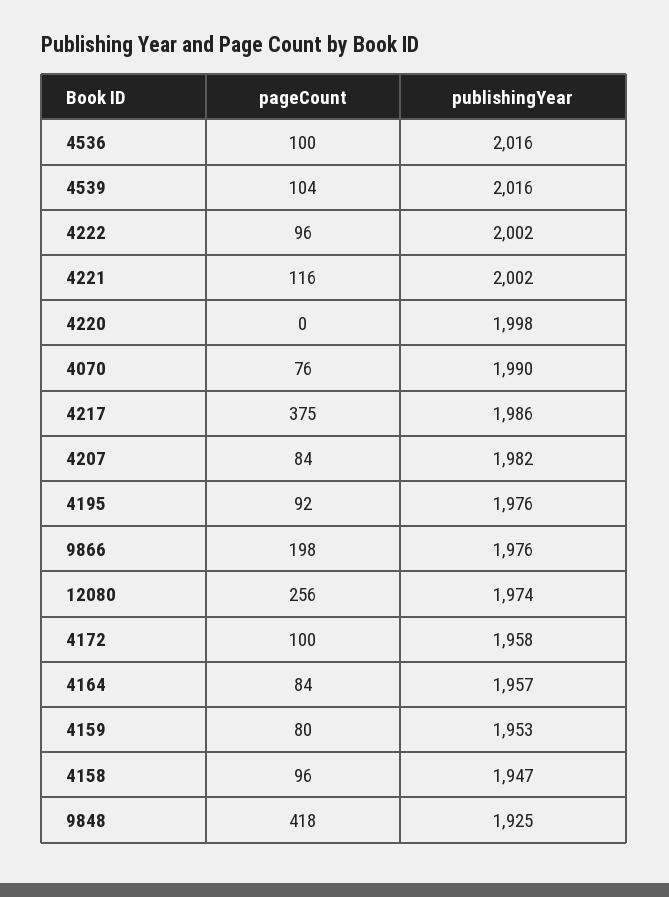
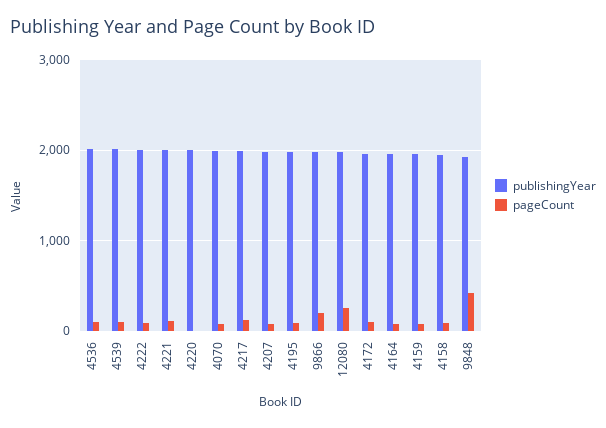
  {
    "pageCount": {
      "4536": 100,
      "4539": 104,
      "4222": 96,
      "4221": 116,
      "4220": 0,
      "4070": 76,
-     "4217": 375,
+     "4217": 100,
      "4207": 84,
      "4195": 92,
      "9866": 198,
      "12080": 256,
      "4172": 100,
      "4164": 84,
      "4159": 80,
      "4158": 96,
      "9848": 418
    },
    "publishingYear": {
      "4536": 2016,
      "4539": 2016,
      "4222": 2002,
      "4221": 2002,
      "4220": 1998,
      "4070": 1990,
      "4217": 1986,
      "4207": 1982,
      "4195": 1976,
      "9866": 1976,
      "12080": 1974,
      "4172": 1958,
      "4164": 1957,
      "4159": 1953,
      "4158": 1947,
      "9848": 1925
    }
  }

